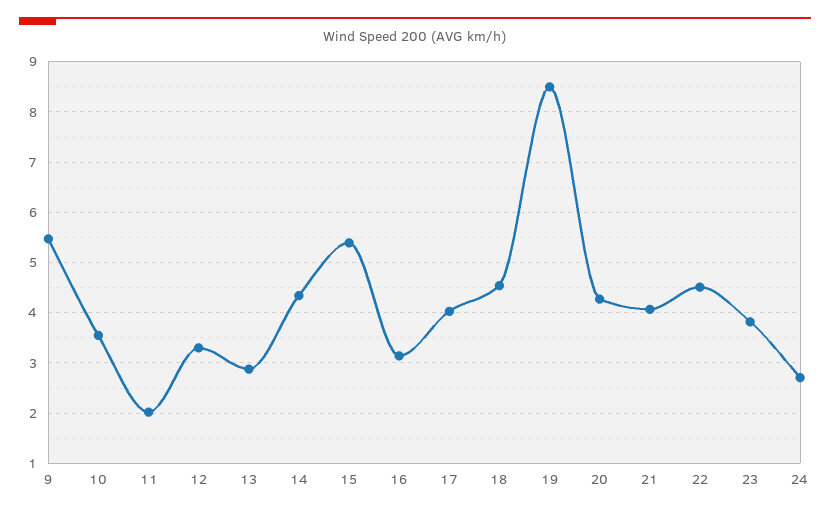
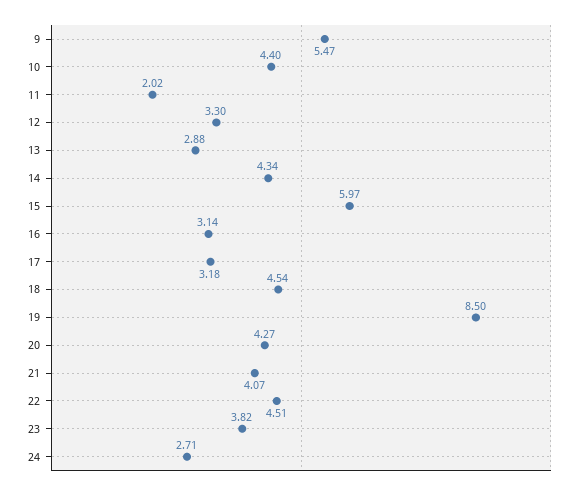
  {
    "9": 5.47,
-   "10": 3.6,
+   "10": 4.4,
    "11": 2.02,
    "12": 3.3,
    "13": 2.88,
    "14": 4.34,
-   "15": 5.4,
+   "15": 5.97,
    "16": 3.14,
-   "17": 4,
+   "17": 3.18,
    "18": 4.54,
    "19": 8.5,
    "20": 4.27,
    "21": 4.07,
    "22": 4.51,
    "23": 3.82,
    "24": 2.71
  }

